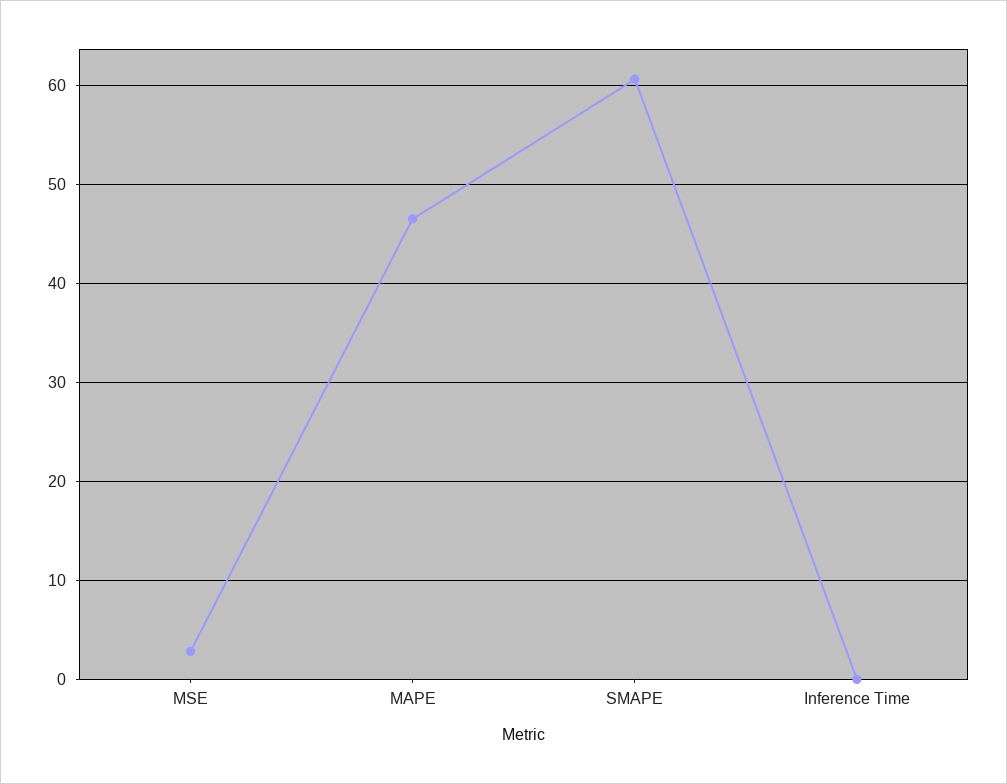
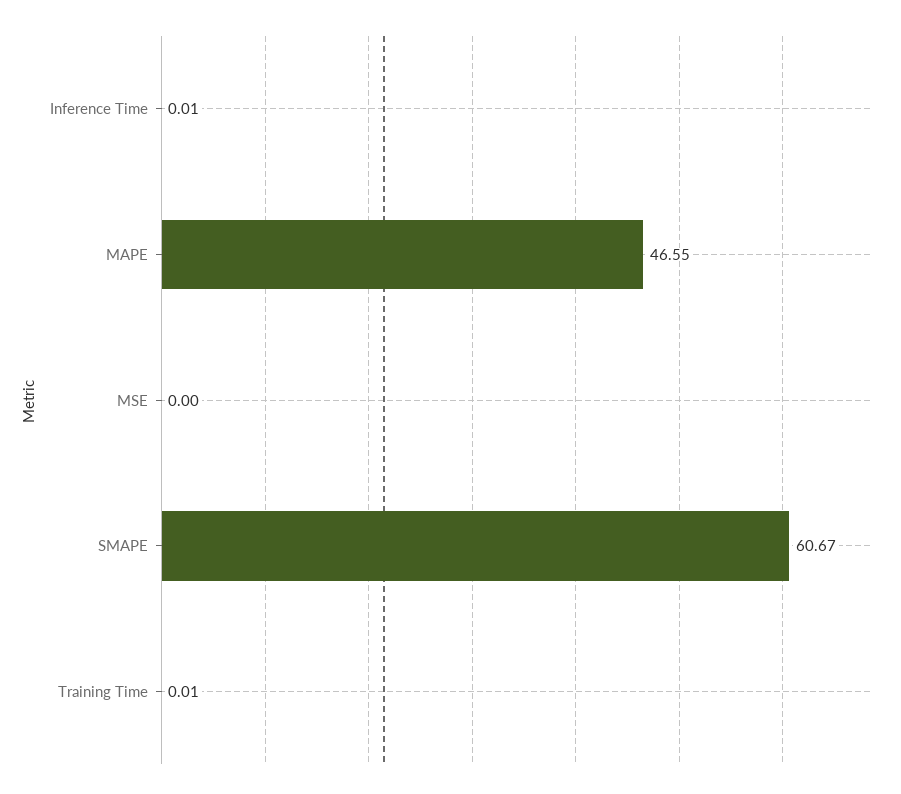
  {
-   "MSE": 3,
+   "MSE": 0,
    "MAPE": 46.55,
    "SMAPE": 60.67,
-   "Inference Time": 0.01
+   "Inference Time": 0.01,
+   "Training Time": 0.01
  }

